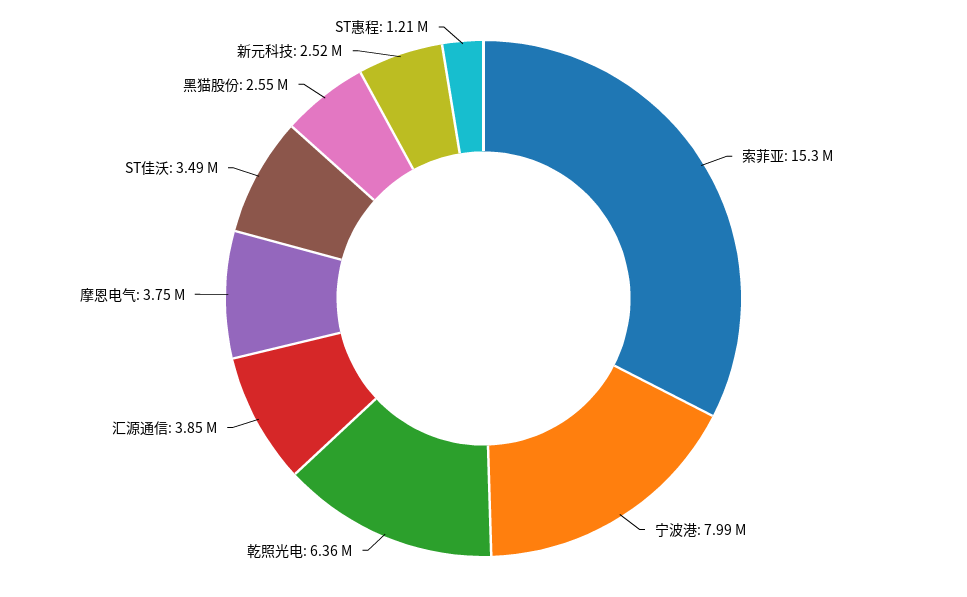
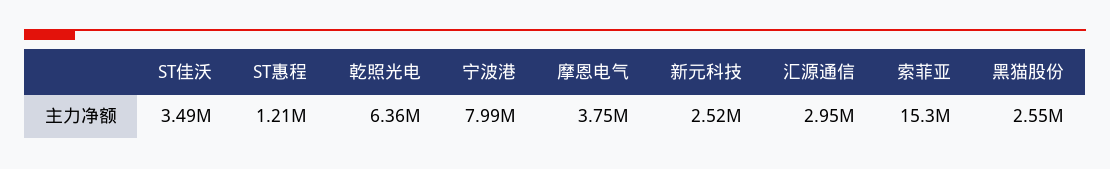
  {
    "索菲亚": 15300000,
    "宁波港": 7990000,
    "乾照光电": 6360000,
-   "汇源通信": 3850000,
+   "汇源通信": 2950000,
    "摩恩电气": 3750000,
    "ST佳沃": 3490000,
    "黑猫股份": 2550000,
    "新元科技": 2520000,
    "ST惠程": 1210000
  }

